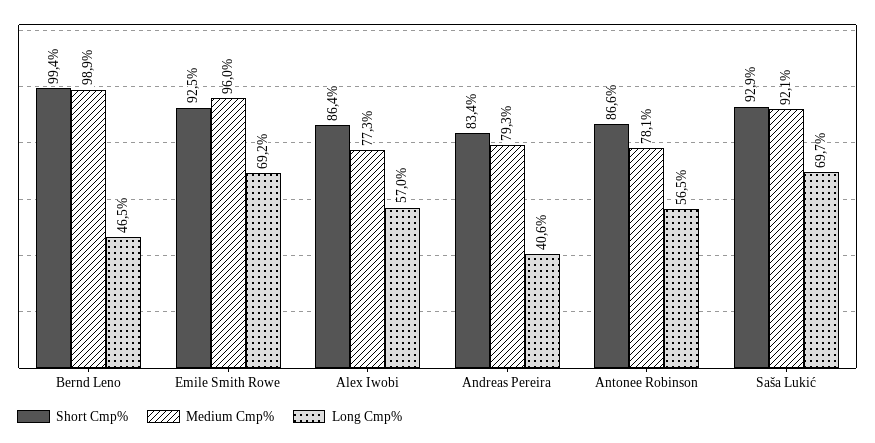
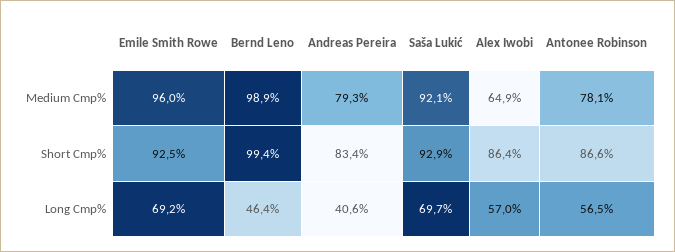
  {
    "Short Cmp%": {
      "Bernd Leno": 99.4,
      "Emile Smith Rowe": 92.5,
      "Alex Iwobi": 86.4,
      "Andreas Pereira": 83.4,
      "Antonee Robinson": 86.6,
      "Saša Lukić": 92.9
    },
    "Medium Cmp%": {
      "Bernd Leno": 98.9,
      "Emile Smith Rowe": 96,
-     "Alex Iwobi": 77.3,
+     "Alex Iwobi": 64.9,
      "Andreas Pereira": 79.3,
      "Antonee Robinson": 78.1,
      "Saša Lukić": 92.1
    },
    "Long Cmp%": {
-     "Bernd Leno": 46.5,
+     "Bernd Leno": 46.4,
      "Emile Smith Rowe": 69.2,
      "Alex Iwobi": 57,
      "Andreas Pereira": 40.6,
      "Antonee Robinson": 56.5,
      "Saša Lukić": 69.7
    }
  }

